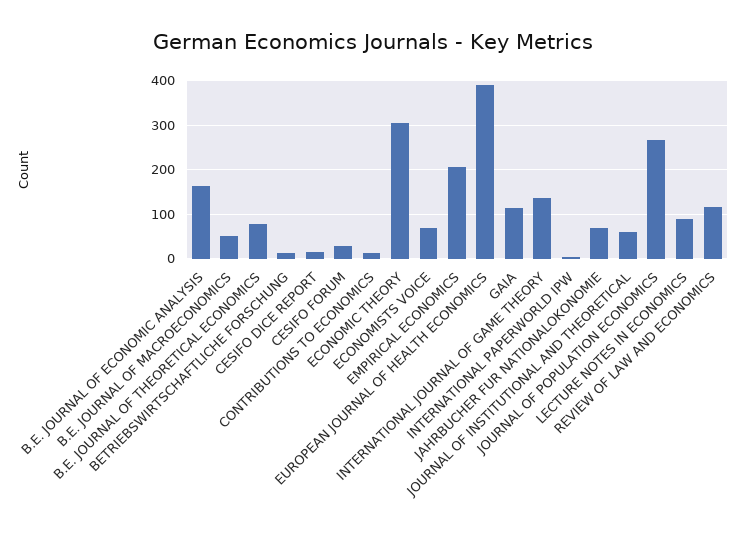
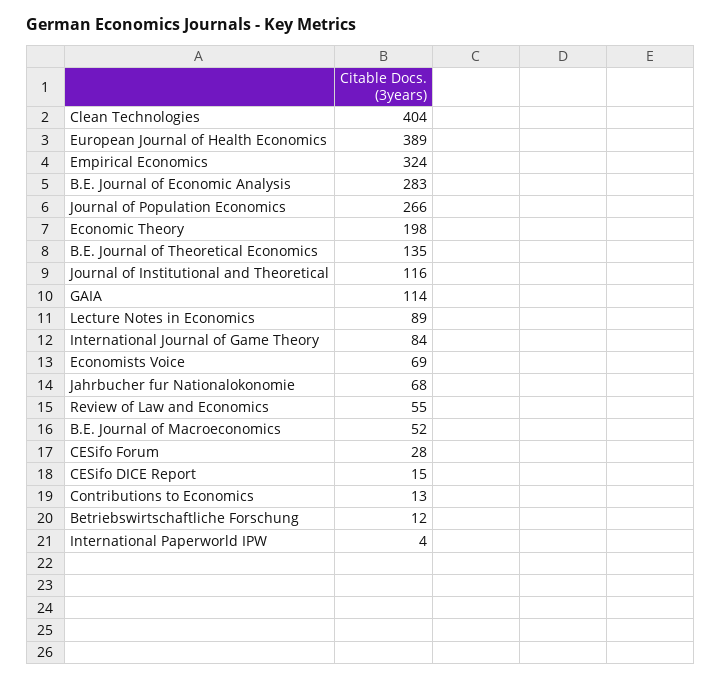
  {
-   "B.E. JOURNAL OF ECONOMIC ANALYSIS": 160,
+   "B.E. JOURNAL OF ECONOMIC ANALYSIS": 283,
    "B.E. JOURNAL OF MACROECONOMICS": 52,
-   "B.E. JOURNAL OF THEORETICAL ECONOMICS": 80,
+   "B.E. JOURNAL OF THEORETICAL ECONOMICS": 135,
    "BETRIEBSWIRTSCHAFTLICHE FORSCHUNG": 12,
    "CESIFO DICE REPORT": 15,
    "CESIFO FORUM": 28,
    "CONTRIBUTIONS TO ECONOMICS": 13,
-   "ECONOMIC THEORY": 300,
+   "ECONOMIC THEORY": 198,
    "ECONOMISTS VOICE": 69,
-   "EMPIRICAL ECONOMICS": 200,
+   "EMPIRICAL ECONOMICS": 324,
    "EUROPEAN JOURNAL OF HEALTH ECONOMICS": 389,
    "GAIA": 114,
-   "INTERNATIONAL JOURNAL OF GAME THEORY": 140,
+   "INTERNATIONAL JOURNAL OF GAME THEORY": 84,
    "INTERNATIONAL PAPERWORLD IPW": 4,
    "JAHRBUCHER FUR NATIONALOKONOMIE": 68,
-   "JOURNAL OF INSTITUTIONAL AND THEORETICAL": 60,
+   "JOURNAL OF INSTITUTIONAL AND THEORETICAL": 116,
    "JOURNAL OF POPULATION ECONOMICS": 266,
    "LECTURE NOTES IN ECONOMICS": 89,
-   "REVIEW OF LAW AND ECONOMICS": 120
+   "REVIEW OF LAW AND ECONOMICS": 55,
+   "Clean Technologies": 404
  }

